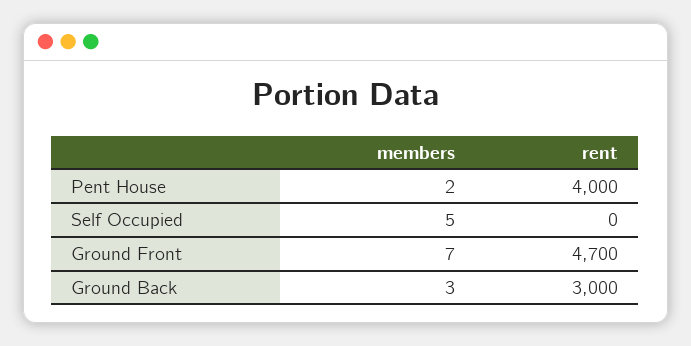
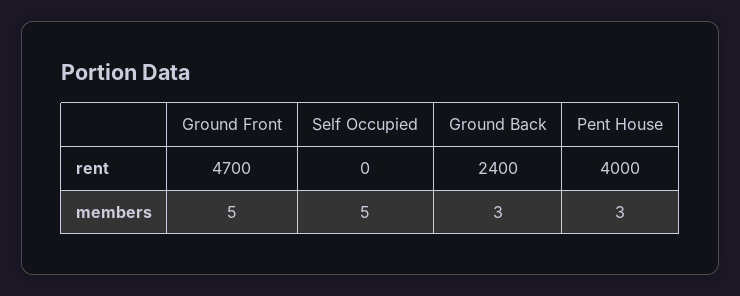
  {
    "members": {
-     "Pent House": 2,
+     "Pent House": 3,
      "Self Occupied": 5,
-     "Ground Front": 7,
+     "Ground Front": 5,
      "Ground Back": 3
    },
    "rent": {
      "Pent House": 4000,
      "Self Occupied": 0,
      "Ground Front": 4700,
-     "Ground Back": 3000
+     "Ground Back": 2400
    }
  }

